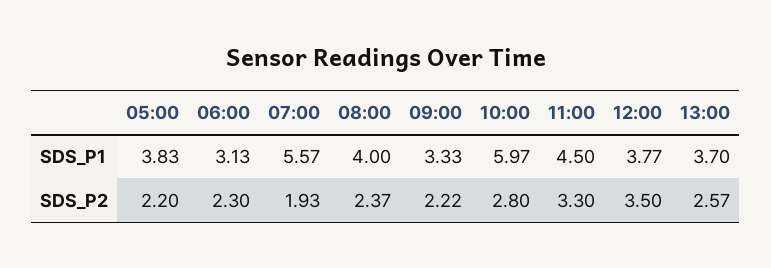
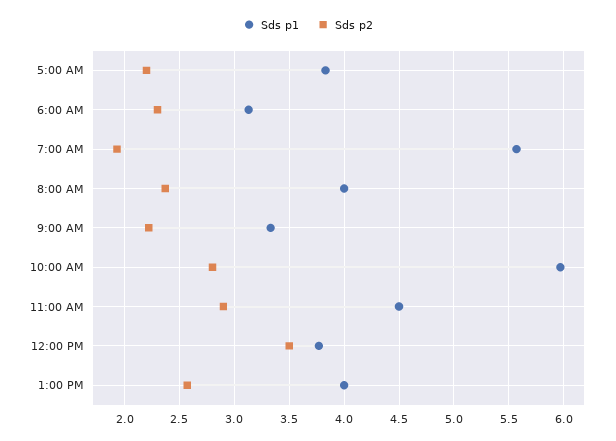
  {
    "SDS_P1": {
      "05:00": 3.83,
      "06:00": 3.13,
      "07:00": 5.57,
      "08:00": 4,
      "09:00": 3.33,
      "10:00": 5.97,
      "11:00": 4.5,
      "12:00": 3.77,
-     "13:00": 3.7
+     "13:00": 4
    },
    "SDS_P2": {
      "05:00": 2.2,
      "06:00": 2.3,
      "07:00": 1.93,
      "08:00": 2.37,
      "09:00": 2.22,
      "10:00": 2.8,
-     "11:00": 3.3,
+     "11:00": 2.9,
      "12:00": 3.5,
      "13:00": 2.57
    }
  }

